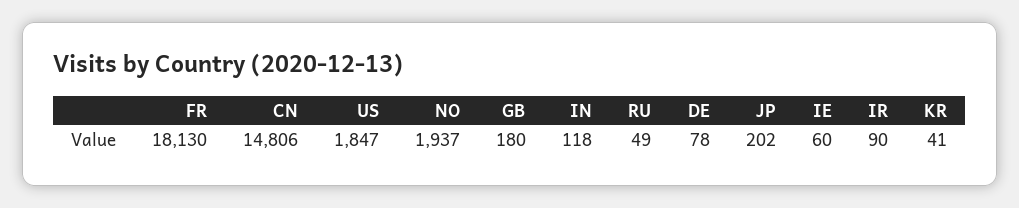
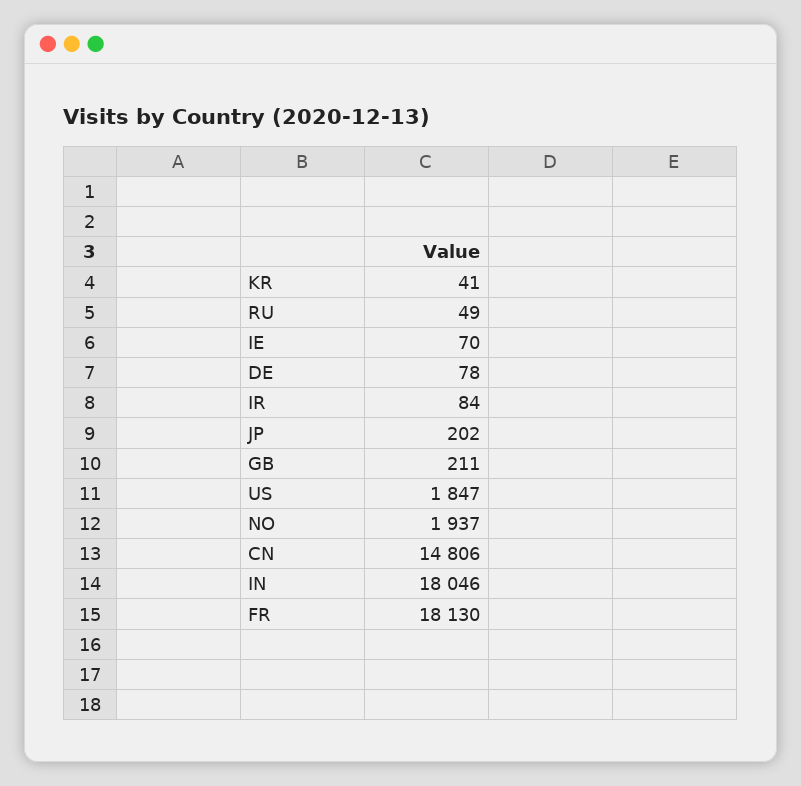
  {
    "FR": 18130,
    "CN": 14806,
    "US": 1847,
    "NO": 1937,
-   "GB": 180,
+   "GB": 211,
-   "IN": 118,
+   "IN": 18046,
    "RU": 49,
    "DE": 78,
    "JP": 202,
-   "IE": 60,
+   "IE": 70,
-   "IR": 90,
+   "IR": 84,
    "KR": 41
  }

